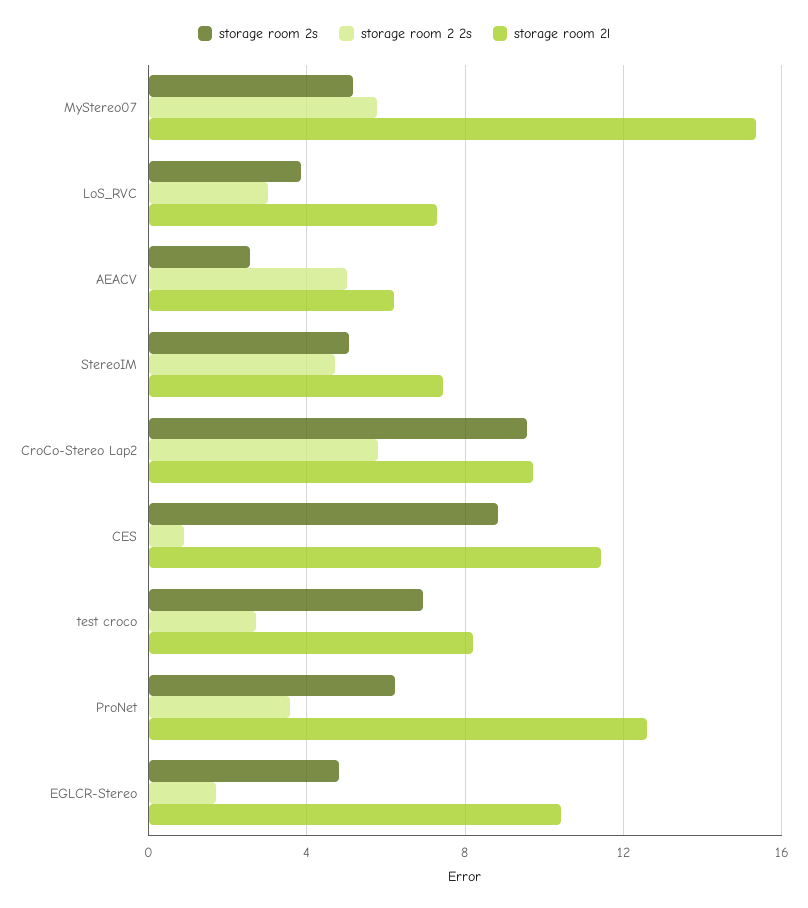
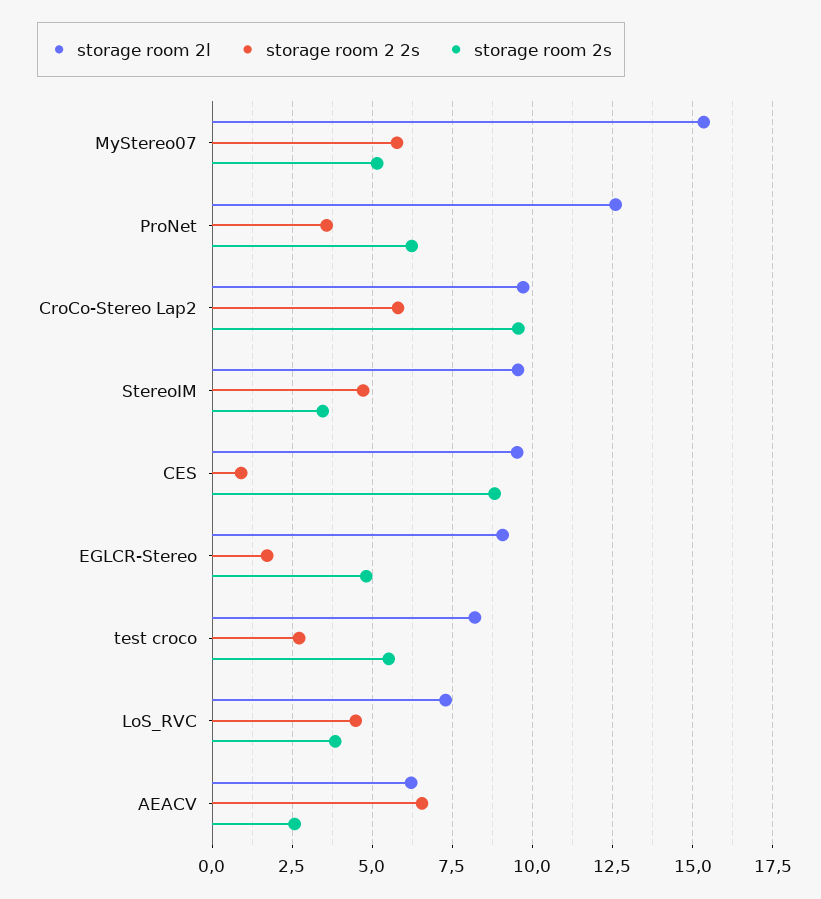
  {
    "storage room 2s": {
      "MyStereo07": 5.25,
      "LoS_RVC": 3.75,
      "AEACV": 2.5,
-     "StereoIM": 5,
+     "StereoIM": 3.5,
      "CroCo-Stereo Lap2": 9.5,
      "CES": 8.75,
-     "test croco": 7,
+     "test croco": 5.5,
      "ProNet": 6.25,
      "EGLCR-Stereo": 4.75
    },
    "storage room 2 2s": {
      "MyStereo07": 5.75,
-     "LoS_RVC": 3,
+     "LoS_RVC": 4.5,
-     "AEACV": 5,
+     "AEACV": 6.5,
      "StereoIM": 4.75,
      "CroCo-Stereo Lap2": 5.75,
      "CES": 1,
      "test croco": 2.75,
      "ProNet": 3.5,
      "EGLCR-Stereo": 1.75
    },
    "storage room 2l": {
      "MyStereo07": 15.25,
      "LoS_RVC": 7.25,
      "AEACV": 6.25,
-     "StereoIM": 7.5,
+     "StereoIM": 9.5,
      "CroCo-Stereo Lap2": 9.75,
-     "CES": 11.5,
+     "CES": 9.5,
      "test croco": 8.25,
      "ProNet": 12.5,
-     "EGLCR-Stereo": 10.5
+     "EGLCR-Stereo": 9
    }
  }

